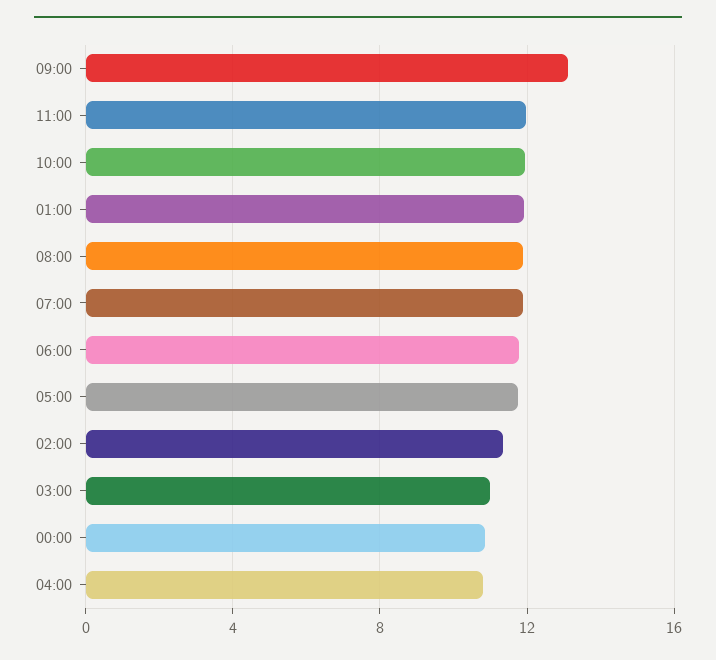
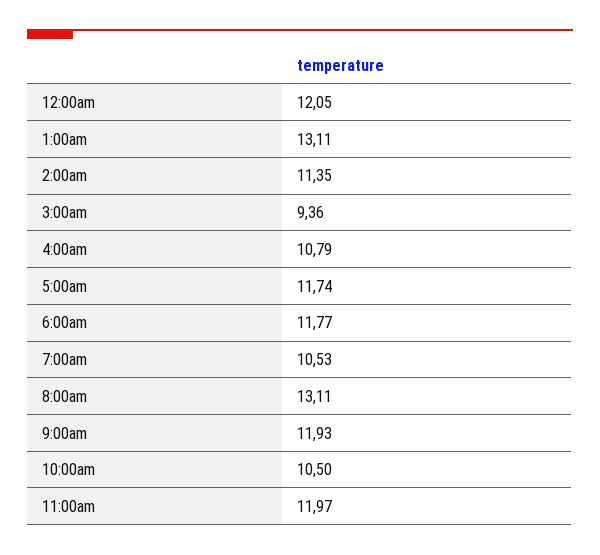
  {
-   "09:00": 13,
+   "09:00": 11.93,
    "11:00": 11.97,
-   "10:00": 12,
+   "10:00": 10.5,
-   "01:00": 12,
+   "01:00": 13.11,
-   "08:00": 12,
+   "08:00": 13.11,
-   "07:00": 12,
+   "07:00": 10.53,
    "06:00": 11.77,
    "05:00": 11.74,
    "02:00": 11.35,
-   "03:00": 11,
+   "03:00": 9.36,
-   "00:00": 11,
+   "00:00": 12.05,
    "04:00": 10.79
  }

